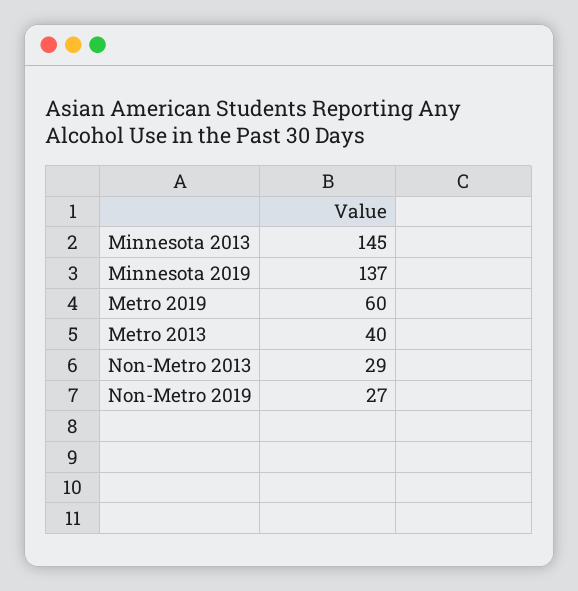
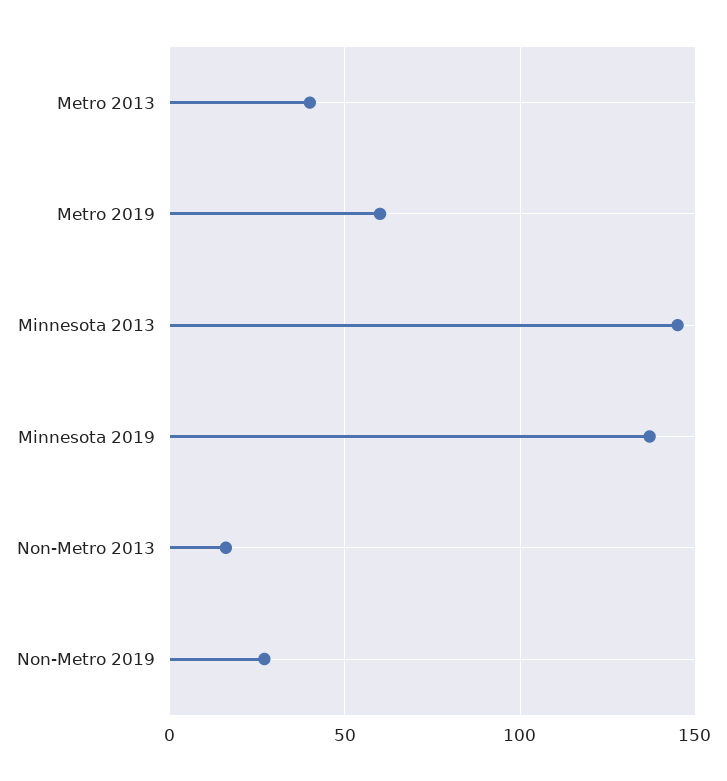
  {
    "Minnesota 2013": 145,
    "Minnesota 2019": 137,
    "Metro 2019": 60,
    "Metro 2013": 40,
-   "Non-Metro 2013": 29,
+   "Non-Metro 2013": 15,
    "Non-Metro 2019": 27
  }

